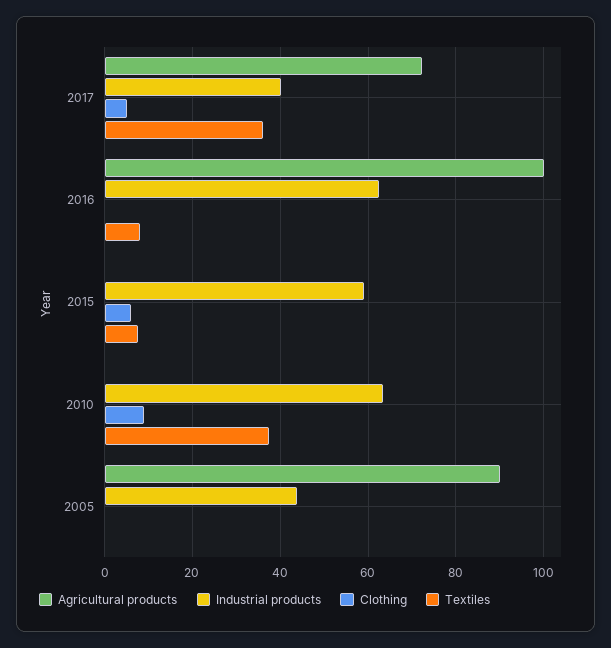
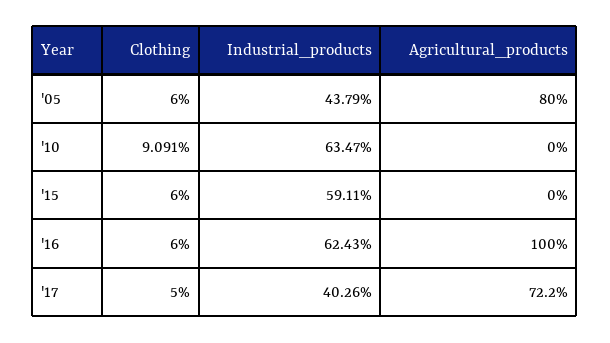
  {
    "Agricultural products": {
      "2017": 72.2,
      "2016": 100,
      "2015": 0,
      "2010": 0,
-     "2005": 90
+     "2005": 80
    },
    "Industrial products": {
      "2017": 40.26,
      "2016": 62.43,
      "2015": 59.11,
      "2010": 63.47,
      "2005": 43.79
    },
    "Clothing": {
      "2017": 5,
-     "2016": 0,
+     "2016": 6,
      "2015": 6,
      "2010": 9.091,
-     "2005": 0
+     "2005": 6
-   },
+   }
-   "Textiles": {
-     "2017": 36,
-     "2016": 8,
-     "2015": 8,
-     "2010": 38,
-     "2005": 0
-   }
  }

